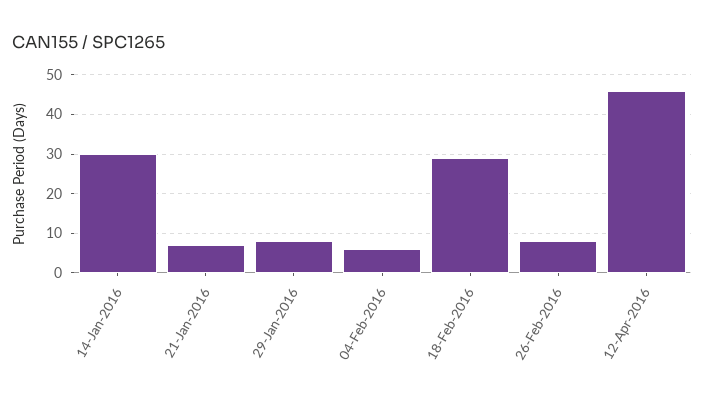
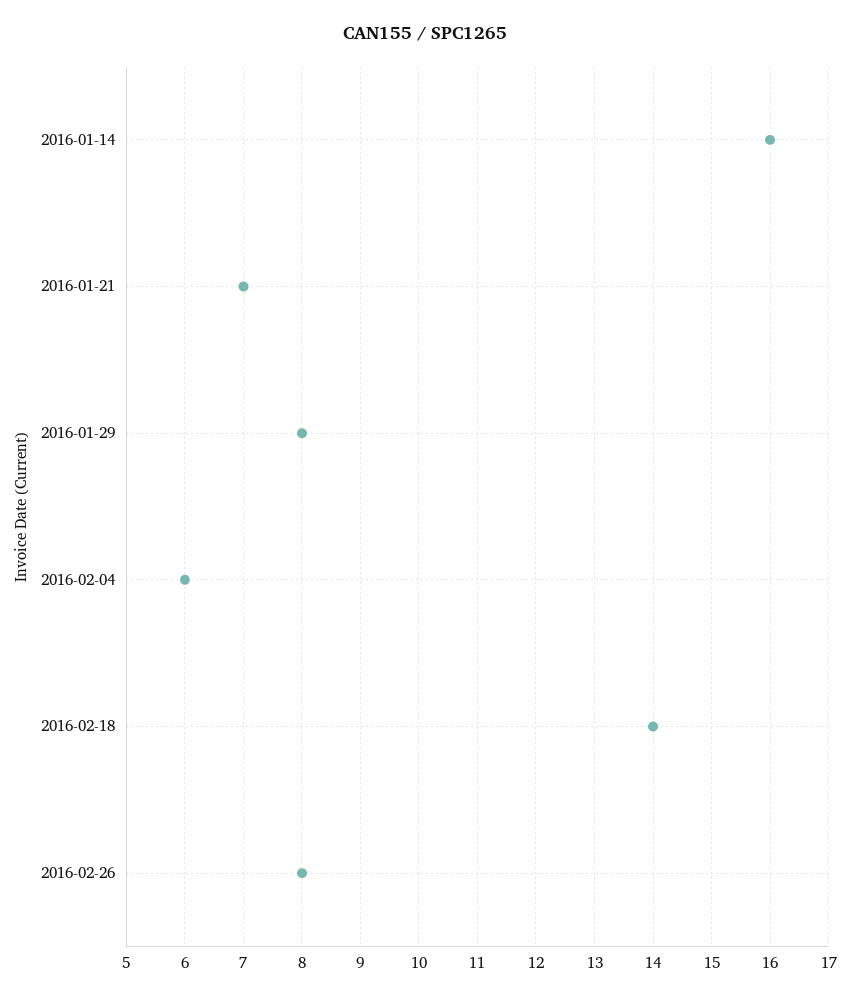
  {
-   "14-Jan-2016": 30,
+   "14-Jan-2016": 16,
    "21-Jan-2016": 7,
    "29-Jan-2016": 8,
    "04-Feb-2016": 6,
-   "18-Feb-2016": 30,
+   "18-Feb-2016": 14,
-   "26-Feb-2016": 8,
+   "26-Feb-2016": 8
-   "12-Apr-2016": 45
  }

